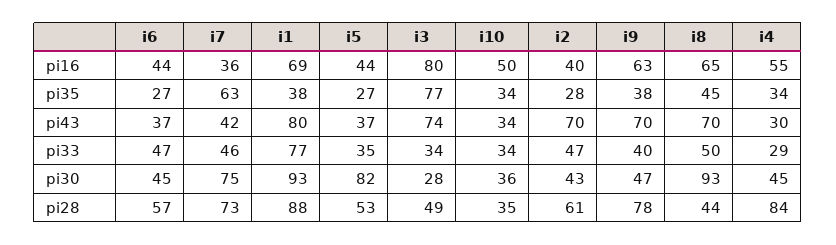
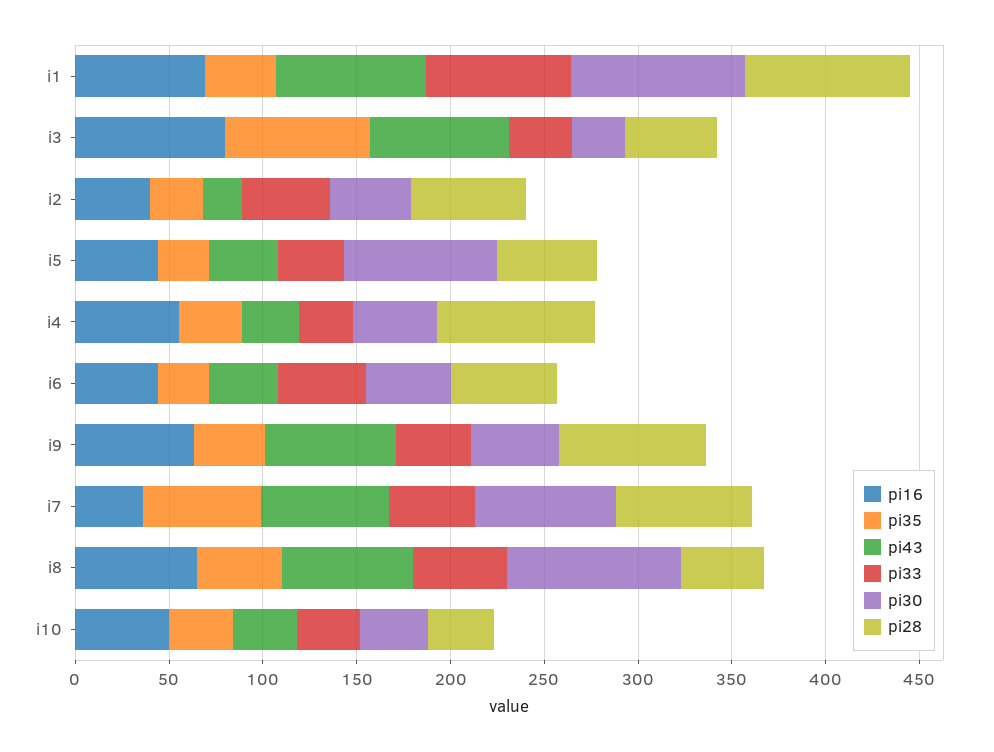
  {
    "pi16": {
      "i6": 44,
      "i7": 36,
      "i1": 69,
      "i5": 44,
      "i3": 80,
      "i10": 50,
      "i2": 40,
      "i9": 63,
      "i8": 65,
      "i4": 55
    },
    "pi35": {
      "i6": 27,
      "i7": 63,
      "i1": 38,
      "i5": 27,
      "i3": 77,
      "i10": 34,
      "i2": 28,
      "i9": 38,
      "i8": 45,
      "i4": 34
    },
    "pi43": {
      "i6": 37,
-     "i7": 42,
+     "i7": 70,
      "i1": 80,
      "i5": 37,
      "i3": 74,
      "i10": 34,
-     "i2": 70,
+     "i2": 20,
      "i9": 70,
      "i8": 70,
      "i4": 30
    },
    "pi33": {
      "i6": 47,
      "i7": 46,
      "i1": 77,
      "i5": 35,
      "i3": 34,
      "i10": 34,
      "i2": 47,
      "i9": 40,
      "i8": 50,
      "i4": 29
    },
    "pi30": {
      "i6": 45,
      "i7": 75,
      "i1": 93,
      "i5": 82,
      "i3": 28,
      "i10": 36,
      "i2": 43,
      "i9": 47,
      "i8": 93,
      "i4": 45
    },
    "pi28": {
      "i6": 57,
      "i7": 73,
      "i1": 88,
      "i5": 53,
      "i3": 49,
      "i10": 35,
      "i2": 61,
      "i9": 78,
      "i8": 44,
      "i4": 84
    }
  }

